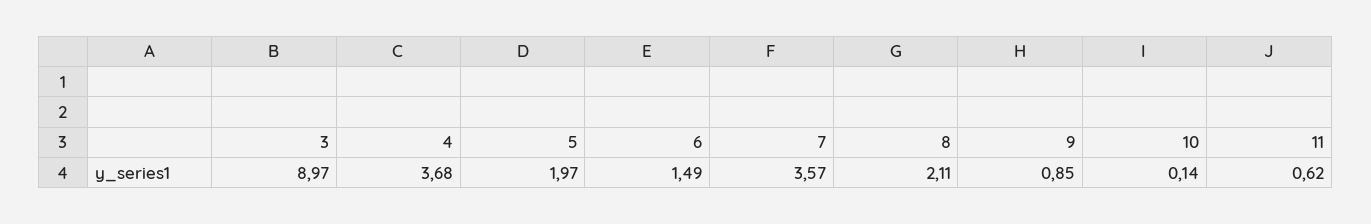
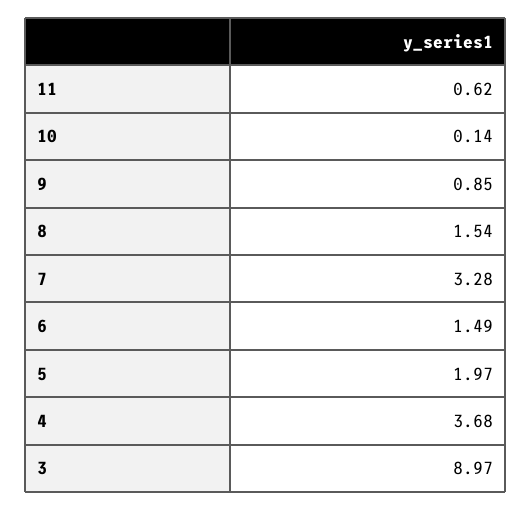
  {
    "3": 8.97,
    "4": 3.68,
    "5": 1.97,
    "6": 1.49,
-   "7": 3.57,
+   "7": 3.28,
-   "8": 2.11,
+   "8": 1.54,
    "9": 0.85,
    "10": 0.14,
    "11": 0.62
  }

